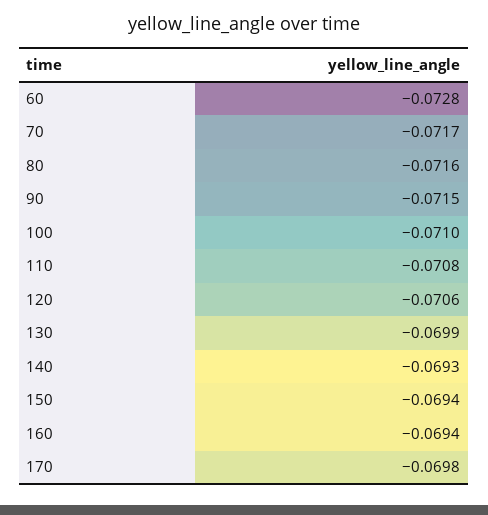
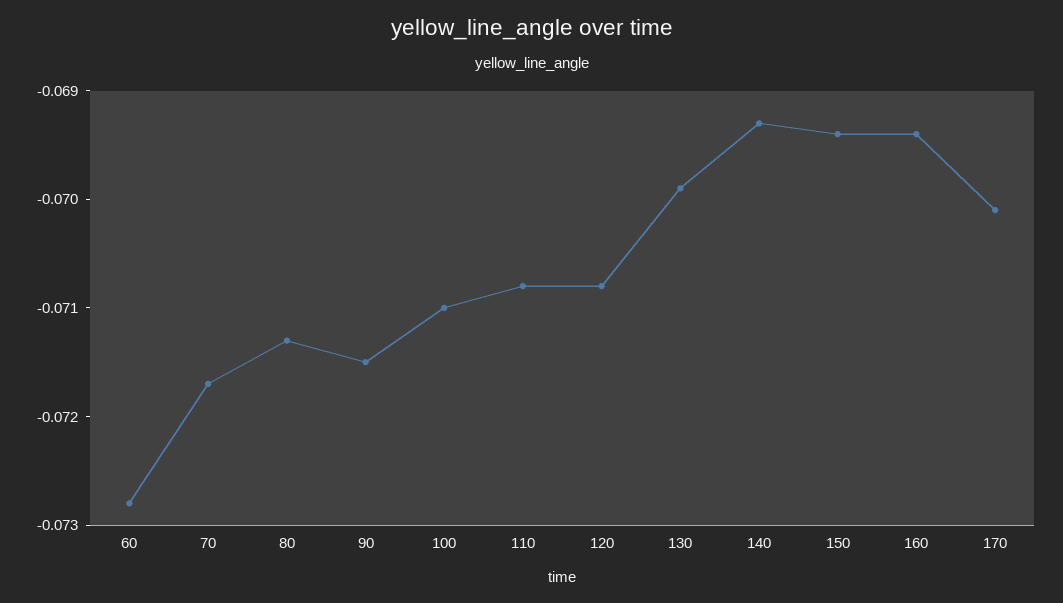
  {
    "60": -0.0728,
    "70": -0.0717,
-   "80": -0.0716,
+   "80": -0.0713,
    "90": -0.0715,
    "100": -0.071,
    "110": -0.0708,
-   "120": -0.0706,
+   "120": -0.0708,
    "130": -0.0699,
    "140": -0.0693,
    "150": -0.0694,
    "160": -0.0694,
-   "170": -0.0698
+   "170": -0.0701
  }

